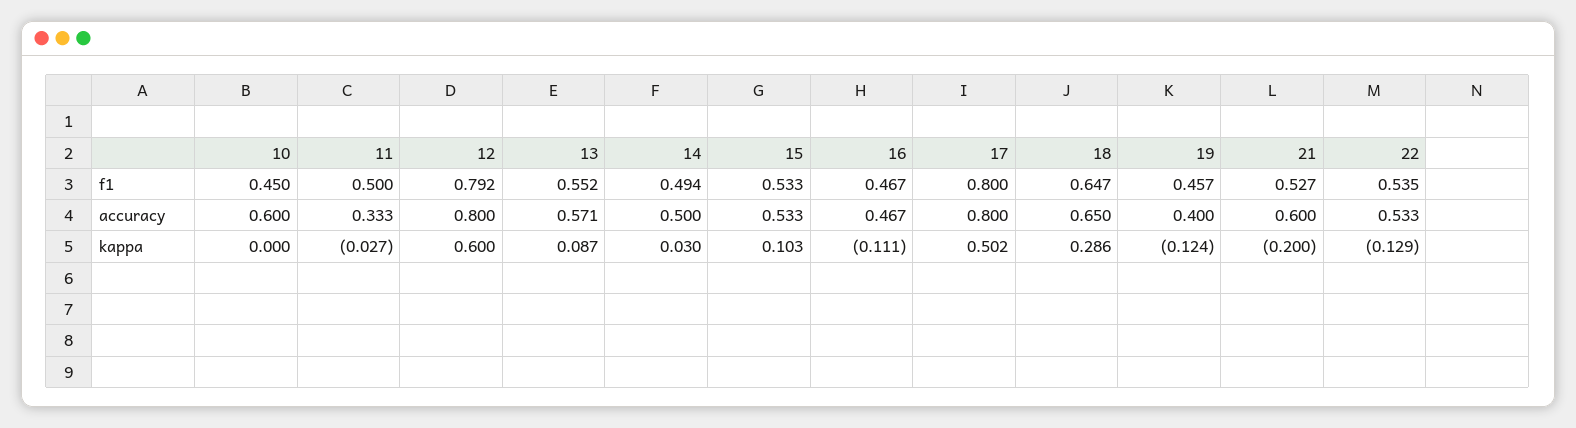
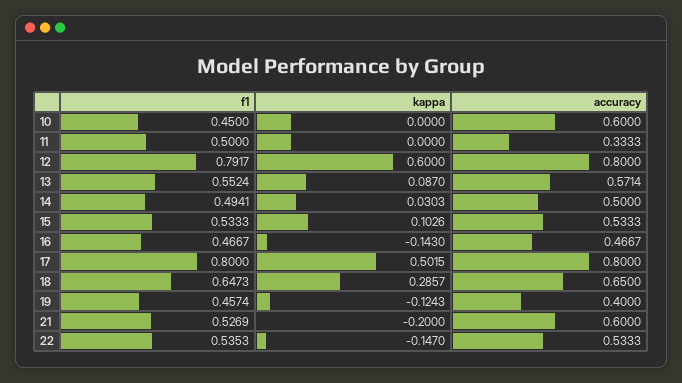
  {
    "10": {
      "f1": 0.45,
      "accuracy": 0.6,
      "kappa": 0
    },
    "11": {
      "f1": 0.5,
      "accuracy": 0.3333,
-     "kappa": -0.027
+     "kappa": 0
    },
    "12": {
      "f1": 0.7917,
      "accuracy": 0.8,
      "kappa": 0.6
    },
    "13": {
      "f1": 0.5524,
      "accuracy": 0.5714,
      "kappa": 0.087
    },
    "14": {
      "f1": 0.4941,
      "accuracy": 0.5,
      "kappa": 0.0303
    },
    "15": {
      "f1": 0.5333,
      "accuracy": 0.5333,
      "kappa": 0.1026
    },
    "16": {
      "f1": 0.4667,
      "accuracy": 0.4667,
-     "kappa": -0.111
+     "kappa": -0.143
    },
    "17": {
      "f1": 0.8,
      "accuracy": 0.8,
      "kappa": 0.5015
    },
    "18": {
      "f1": 0.6473,
      "accuracy": 0.65,
      "kappa": 0.2857
    },
    "19": {
      "f1": 0.4574,
      "accuracy": 0.4,
      "kappa": -0.1243
    },
    "21": {
      "f1": 0.5269,
      "accuracy": 0.6,
      "kappa": -0.2
    },
    "22": {
      "f1": 0.5353,
      "accuracy": 0.5333,
-     "kappa": -0.129
+     "kappa": -0.147
    }
  }

